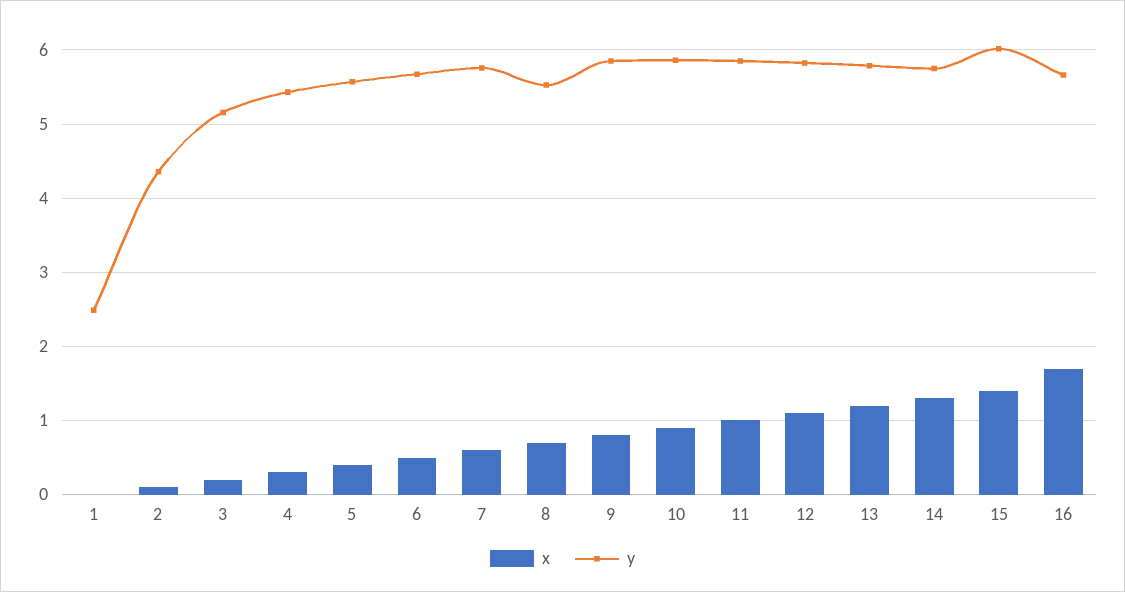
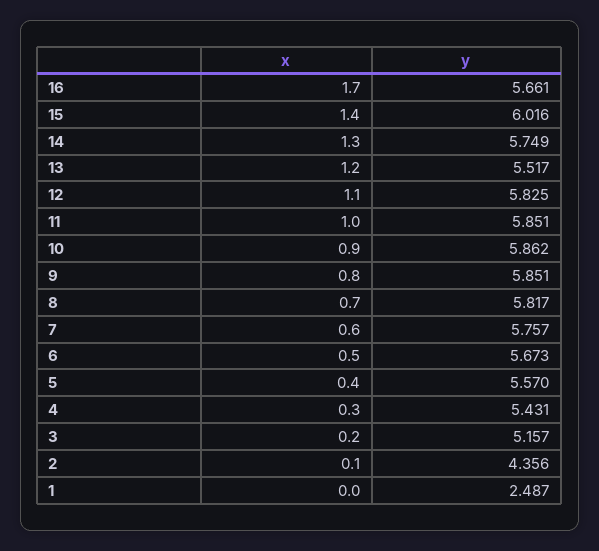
  {
    "x": {
      "1": 0,
      "2": 0.1,
      "3": 0.2,
      "4": 0.3,
      "5": 0.4,
      "6": 0.5,
      "7": 0.6,
      "8": 0.7,
      "9": 0.8,
      "10": 0.9,
      "11": 1,
      "12": 1.1,
      "13": 1.2,
      "14": 1.3,
      "15": 1.4,
      "16": 1.7
    },
    "y": {
      "1": 2.487,
      "2": 4.356,
      "3": 5.157,
      "4": 5.431,
      "5": 5.57,
      "6": 5.673,
      "7": 5.757,
-     "8": 5.5,
+     "8": 5.817,
      "9": 5.851,
      "10": 5.862,
      "11": 5.851,
      "12": 5.825,
-     "13": 5.8,
+     "13": 5.517,
      "14": 5.749,
      "15": 6.016,
      "16": 5.661
    }
  }

